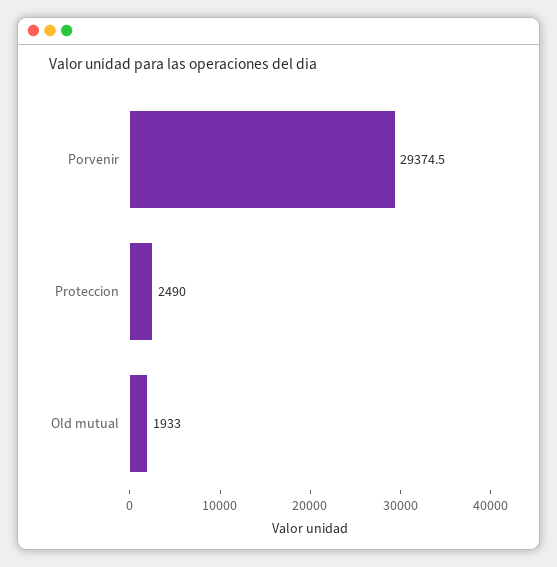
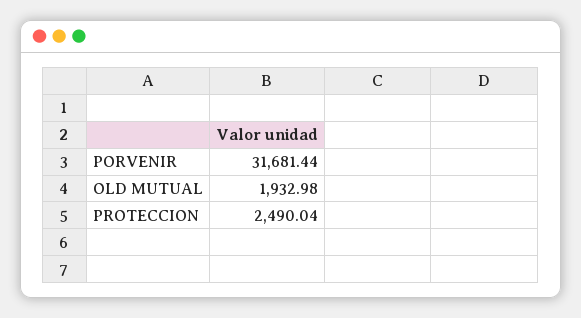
  {
-   "Porvenir": 29374.5,
+   "Porvenir": 31681.44,
    "Proteccion": 2490.04,
    "Old mutual": 1932.98
  }

